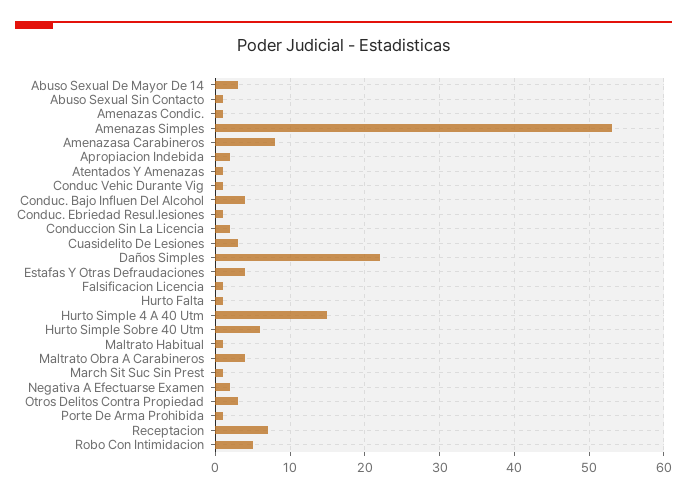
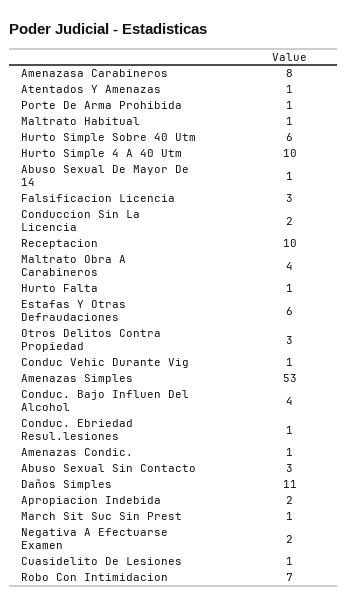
  {
-   "Abuso Sexual De Mayor De 14": 3,
+   "Abuso Sexual De Mayor De 14": 1,
-   "Abuso Sexual Sin Contacto": 1,
+   "Abuso Sexual Sin Contacto": 3,
    "Amenazas Condic.": 1,
    "Amenazas Simples": 53,
    "Amenazasa Carabineros": 8,
    "Apropiacion Indebida": 2,
    "Atentados Y Amenazas": 1,
    "Conduc Vehic Durante Vig": 1,
    "Conduc. Bajo Influen Del Alcohol": 4,
    "Conduc. Ebriedad Resul.lesiones": 1,
    "Conduccion Sin La Licencia": 2,
-   "Cuasidelito De Lesiones": 3,
+   "Cuasidelito De Lesiones": 1,
-   "Daños Simples": 22,
+   "Daños Simples": 11,
-   "Estafas Y Otras Defraudaciones": 4,
+   "Estafas Y Otras Defraudaciones": 6,
-   "Falsificacion Licencia": 1,
+   "Falsificacion Licencia": 3,
    "Hurto Falta": 1,
-   "Hurto Simple 4 A 40 Utm": 15,
+   "Hurto Simple 4 A 40 Utm": 10,
    "Hurto Simple Sobre 40 Utm": 6,
    "Maltrato Habitual": 1,
    "Maltrato Obra A Carabineros": 4,
    "March Sit Suc Sin Prest": 1,
    "Negativa A Efectuarse Examen": 2,
    "Otros Delitos Contra Propiedad": 3,
    "Porte De Arma Prohibida": 1,
-   "Receptacion": 7,
+   "Receptacion": 10,
-   "Robo Con Intimidacion": 5
+   "Robo Con Intimidacion": 7
  }

